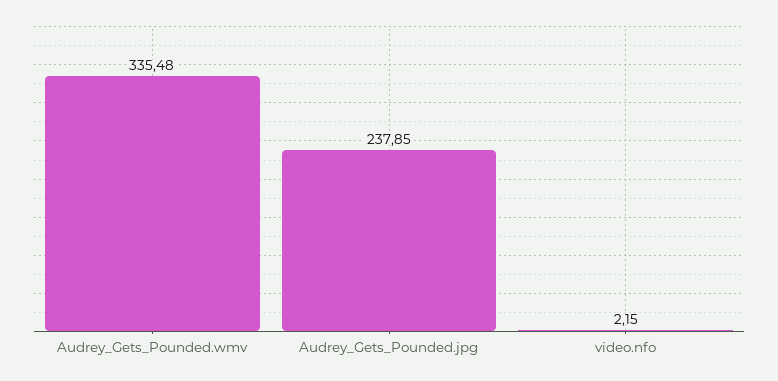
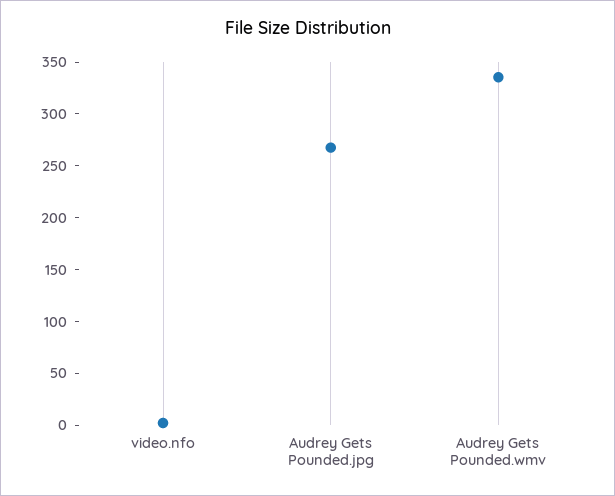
  {
    "Audrey_Gets_Pounded.wmv": 335.48,
-   "Audrey_Gets_Pounded.jpg": 237.85,
+   "Audrey_Gets_Pounded.jpg": 270,
    "video.nfo": 2.15
  }

